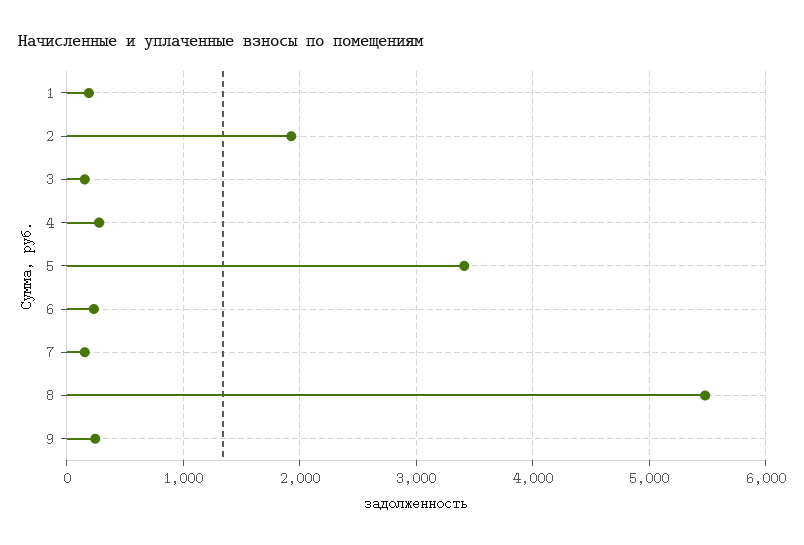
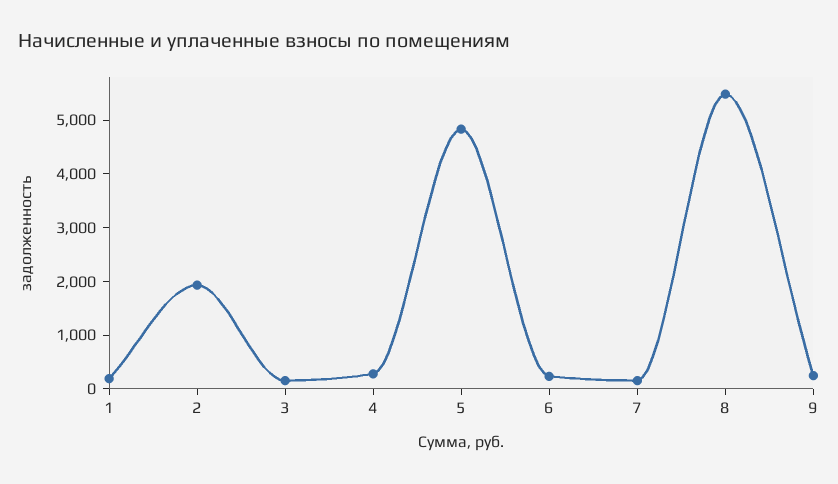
  {
    "1": 200,
    "2": 1900,
    "3": 200,
    "4": 300,
-   "5": 3400,
+   "5": 4800,
    "6": 200,
    "7": 200,
    "8": 5500,
    "9": 200
  }

